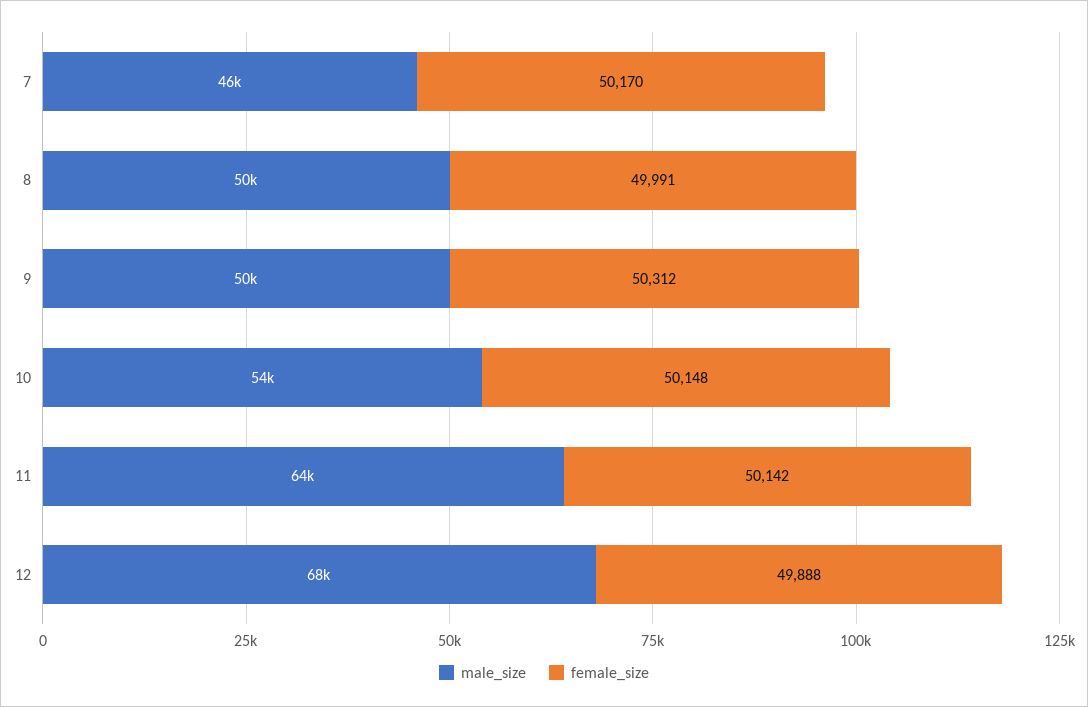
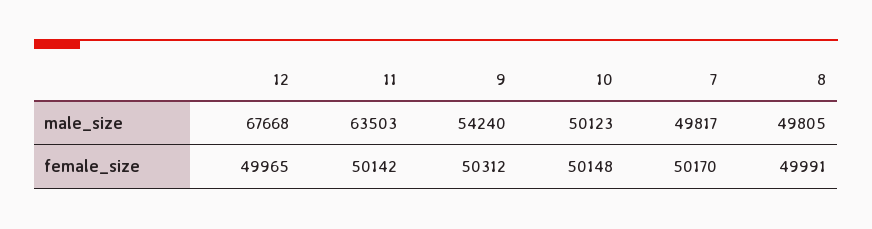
  {
    "male_size": {
-     "7": 46000,
+     "7": 49817,
      "8": 49805,
-     "9": 50000,
+     "9": 54240,
-     "10": 54000,
+     "10": 50123,
      "11": 63503,
      "12": 67668
    },
    "female_size": {
      "7": 50170,
      "8": 49991,
      "9": 50312,
      "10": 50148,
      "11": 50142,
-     "12": 49888
+     "12": 49965
    }
  }

